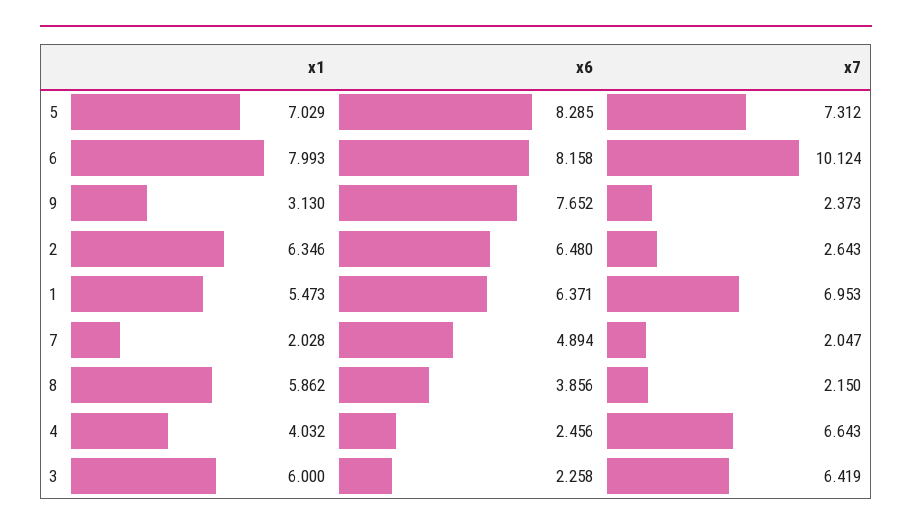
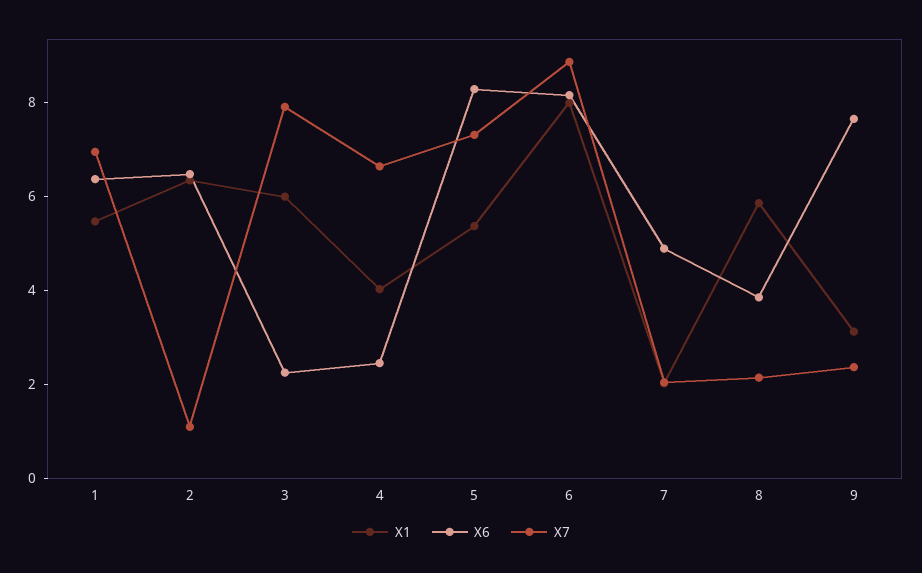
  {
    "x1": {
-     "5": 7.029,
+     "5": 5.5,
      "6": 7.993,
      "9": 3.13,
      "2": 6.346,
      "1": 5.473,
      "7": 2.028,
      "8": 5.862,
      "4": 4.032,
      "3": 6
    },
    "x6": {
      "5": 8.285,
      "6": 8.158,
      "9": 7.652,
      "2": 6.48,
      "1": 6.371,
      "7": 4.894,
      "8": 3.856,
      "4": 2.456,
      "3": 2.258
    },
    "x7": {
      "5": 7.312,
-     "6": 10.124,
+     "6": 9,
      "9": 2.373,
-     "2": 2.643,
+     "2": 1,
      "1": 6.953,
      "7": 2.047,
      "8": 2.15,
      "4": 6.643,
-     "3": 6.419
+     "3": 8
    }
  }

